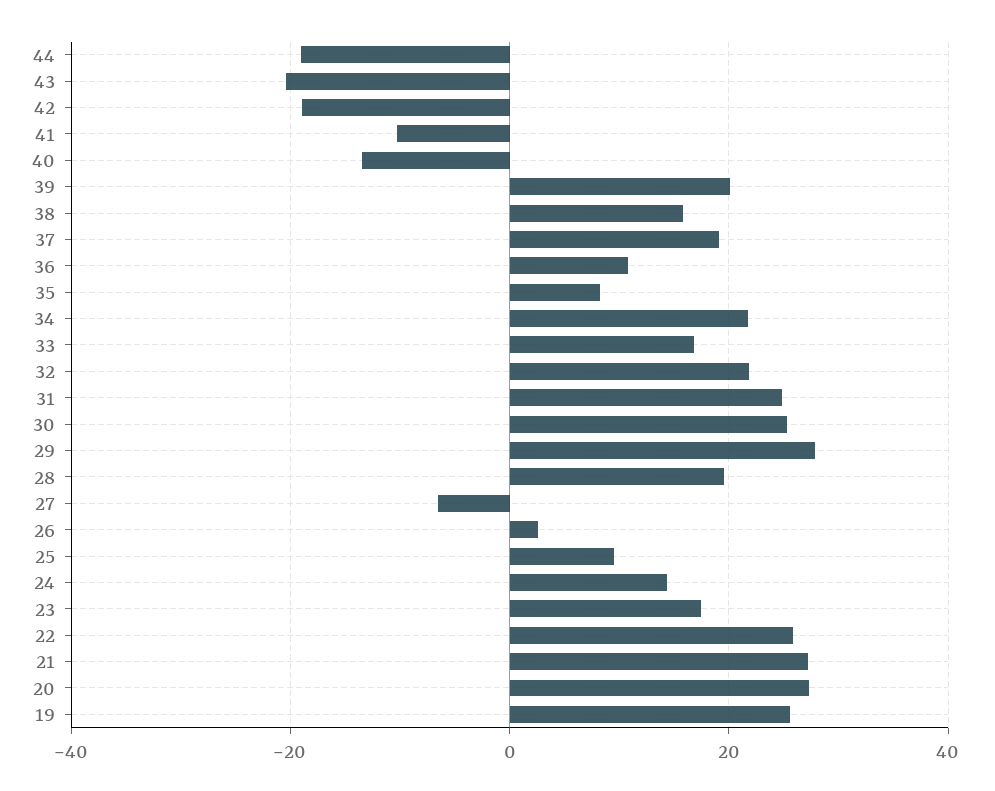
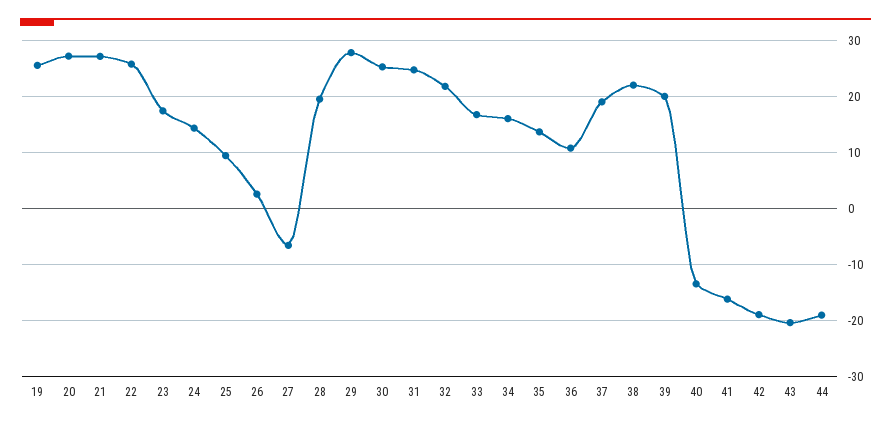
  {
    "44": -20,
    "43": -20,
    "42": -18,
-   "41": -10,
+   "41": -16,
    "40": -14,
    "39": 20,
-   "38": 16,
+   "38": 22,
    "37": 20,
    "36": 10,
-   "35": 8,
+   "35": 14,
-   "34": 22,
+   "34": 16,
    "33": 16,
    "32": 22,
    "31": 24,
    "30": 26,
    "29": 28,
    "28": 20,
    "27": -6,
    "26": 2,
    "25": 10,
    "24": 14,
    "23": 18,
    "22": 26,
    "21": 28,
    "20": 28,
    "19": 26
  }

